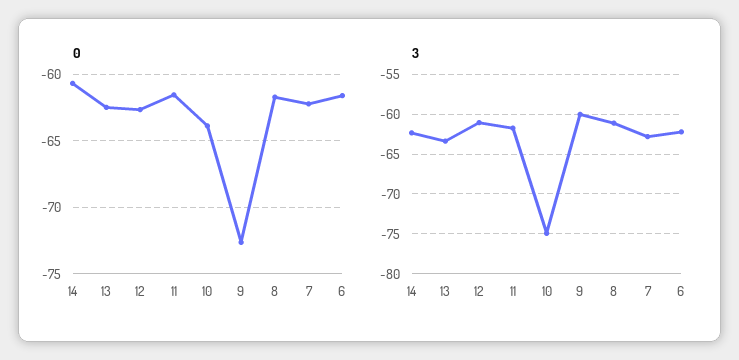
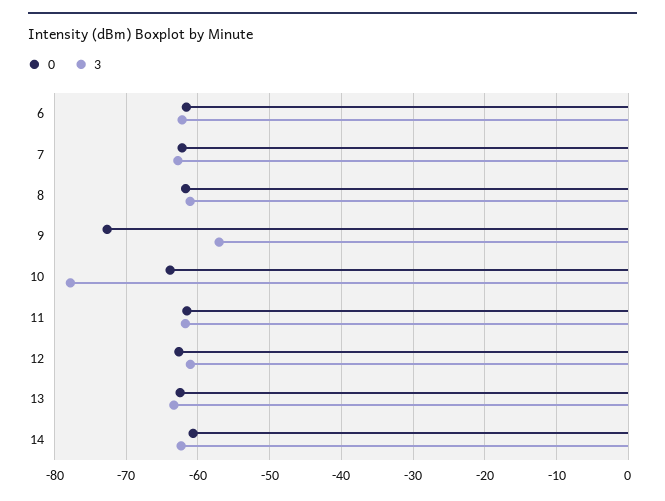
  {
    "0": {
      "14": -60.5,
      "13": -62.5,
      "12": -62.5,
      "11": -61.5,
      "10": -64,
      "9": -72.5,
      "8": -61.5,
      "7": -62,
      "6": -61.5
    },
    "3": {
      "14": -62,
      "13": -63,
      "12": -61,
      "11": -62,
-     "10": -75,
+     "10": -78,
-     "9": -60,
+     "9": -57,
      "8": -61,
      "7": -63,
      "6": -62
    }
  }

